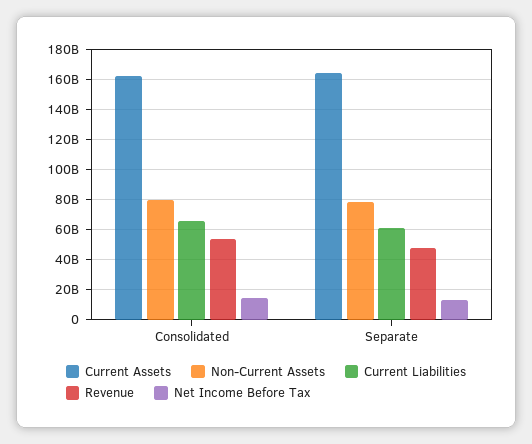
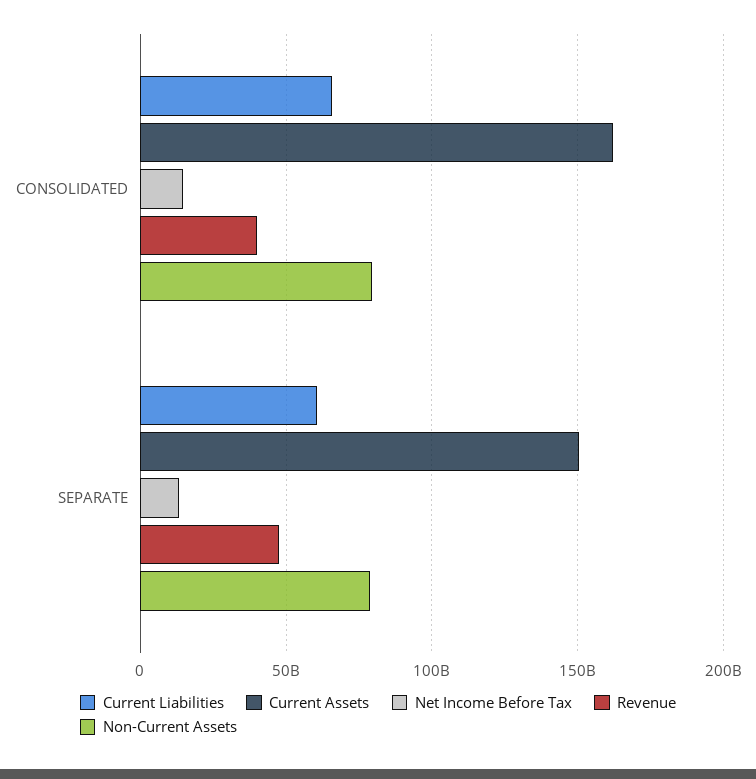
  {
    "Current Assets": {
      "Consolidated": 160000000000,
-     "Separate": 165000000000
+     "Separate": 150000000000
    },
    "Non-Current Assets": {
      "Consolidated": 80000000000,
      "Separate": 80000000000
    },
    "Current Liabilities": {
      "Consolidated": 65000000000,
      "Separate": 60000000000
    },
    "Revenue": {
-     "Consolidated": 55000000000,
+     "Consolidated": 40000000000,
      "Separate": 45000000000
    },
    "Net Income Before Tax": {
      "Consolidated": 15000000000,
      "Separate": 15000000000
    }
  }

